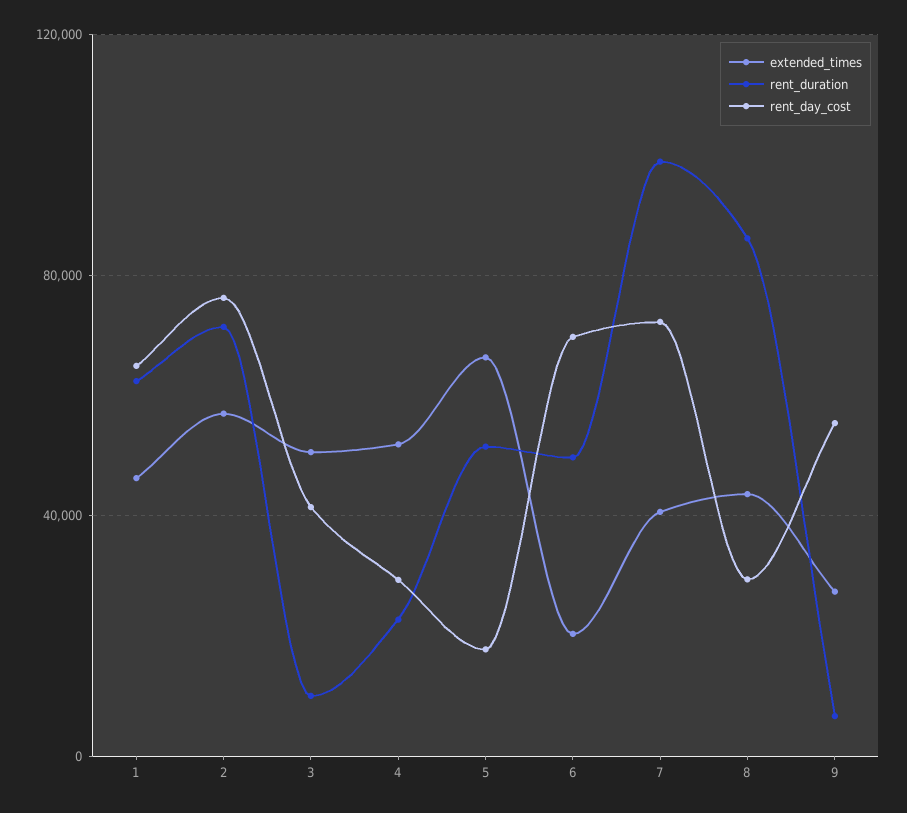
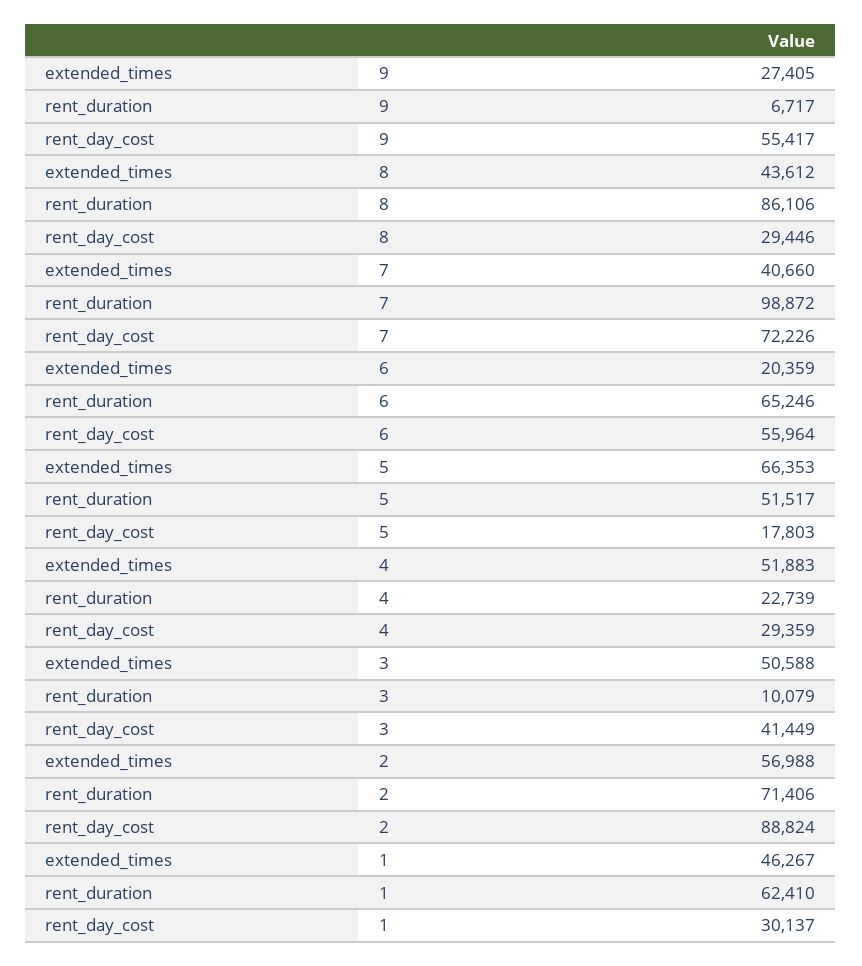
  {
    "extended_times": {
      "1": 46267,
      "2": 56988,
      "3": 50588,
      "4": 51883,
      "5": 66353,
      "6": 20359,
      "7": 40660,
      "8": 43612,
      "9": 27405
    },
    "rent_duration": {
      "1": 62410,
      "2": 71406,
      "3": 10079,
      "4": 22739,
      "5": 51517,
-     "6": 50000,
+     "6": 65246,
      "7": 98872,
      "8": 86106,
      "9": 6717
    },
    "rent_day_cost": {
-     "1": 65000,
+     "1": 30137,
-     "2": 75000,
+     "2": 88824,
      "3": 41449,
      "4": 29359,
      "5": 17803,
-     "6": 70000,
+     "6": 55964,
      "7": 72226,
      "8": 29446,
      "9": 55417
    }
  }

